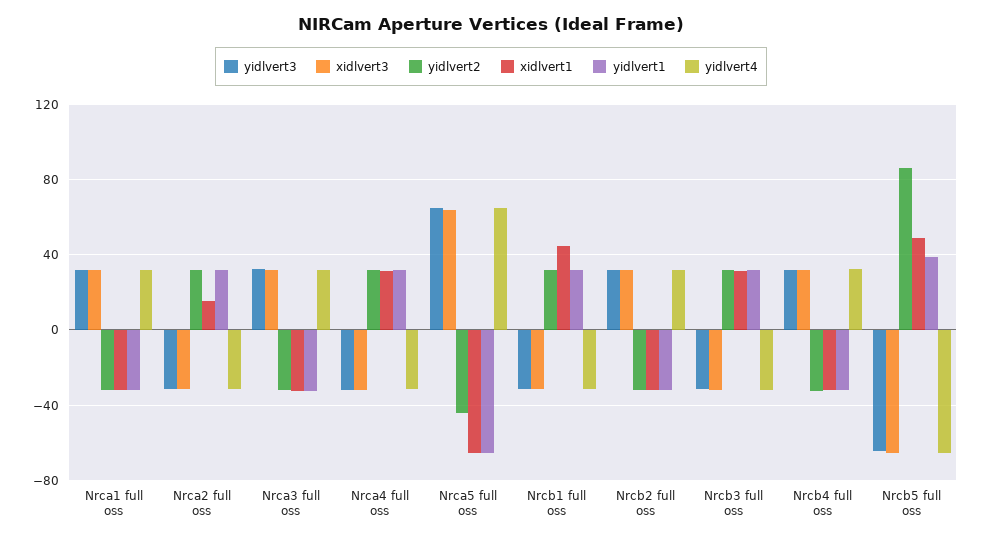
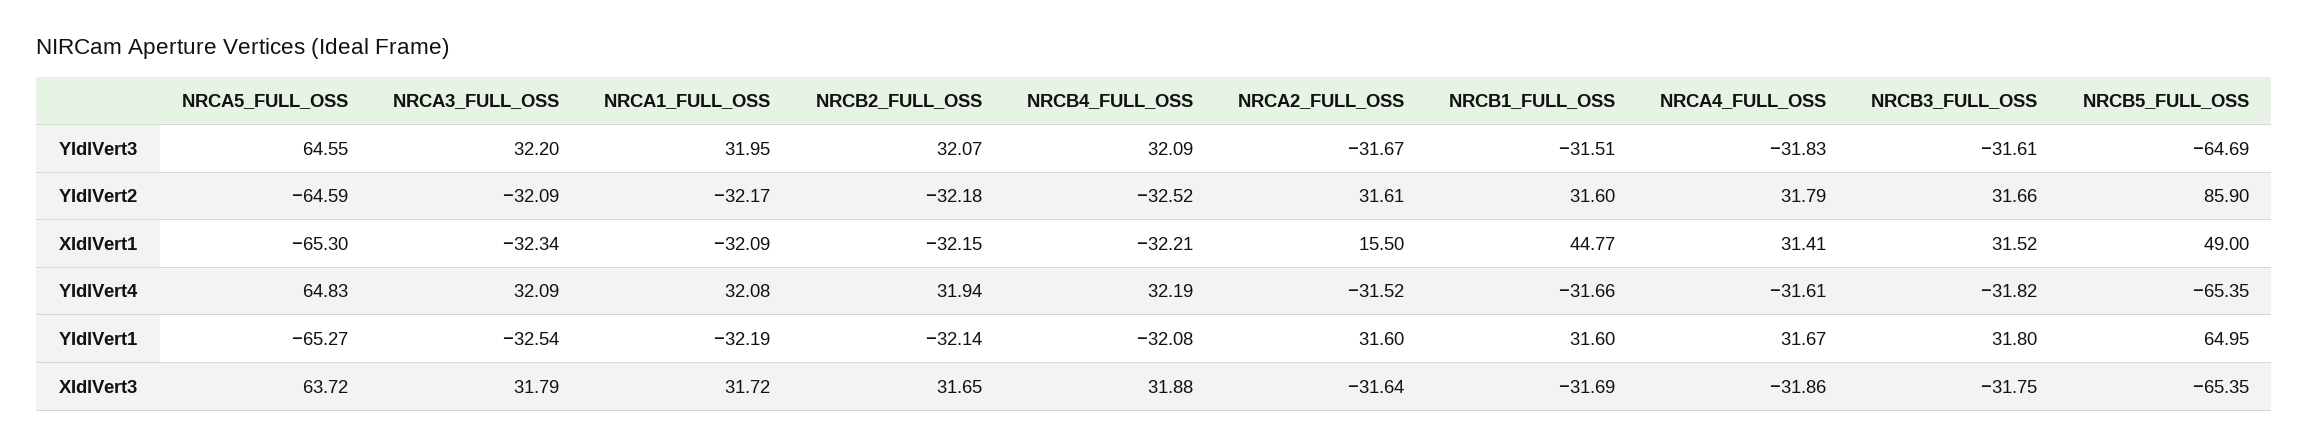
  {
    "yidlvert3": {
      "Nrca1 full oss": 31.95,
      "Nrca2 full oss": -31.67,
      "Nrca3 full oss": 32.2,
      "Nrca4 full oss": -31.83,
      "Nrca5 full oss": 64.55,
      "Nrcb1 full oss": -31.51,
      "Nrcb2 full oss": 32.07,
      "Nrcb3 full oss": -31.61,
      "Nrcb4 full oss": 32.09,
      "Nrcb5 full oss": -64.69
    },
    "xidlvert3": {
      "Nrca1 full oss": 31.72,
      "Nrca2 full oss": -31.64,
      "Nrca3 full oss": 31.79,
      "Nrca4 full oss": -31.86,
      "Nrca5 full oss": 63.72,
      "Nrcb1 full oss": -31.69,
      "Nrcb2 full oss": 31.65,
      "Nrcb3 full oss": -31.75,
      "Nrcb4 full oss": 31.88,
      "Nrcb5 full oss": -65.35
    },
    "yidlvert2": {
      "Nrca1 full oss": -32.17,
      "Nrca2 full oss": 31.61,
      "Nrca3 full oss": -32.09,
      "Nrca4 full oss": 31.79,
-     "Nrca5 full oss": -45,
+     "Nrca5 full oss": -64.59,
      "Nrcb1 full oss": 31.6,
      "Nrcb2 full oss": -32.18,
      "Nrcb3 full oss": 31.66,
      "Nrcb4 full oss": -32.52,
      "Nrcb5 full oss": 85.9
    },
    "xidlvert1": {
      "Nrca1 full oss": -32.09,
      "Nrca2 full oss": 15.5,
      "Nrca3 full oss": -32.34,
      "Nrca4 full oss": 31.41,
      "Nrca5 full oss": -65.3,
      "Nrcb1 full oss": 44.77,
      "Nrcb2 full oss": -32.15,
      "Nrcb3 full oss": 31.52,
      "Nrcb4 full oss": -32.21,
      "Nrcb5 full oss": 49
    },
    "yidlvert1": {
      "Nrca1 full oss": -32.19,
      "Nrca2 full oss": 31.6,
      "Nrca3 full oss": -32.54,
      "Nrca4 full oss": 31.67,
      "Nrca5 full oss": -65.27,
      "Nrcb1 full oss": 31.6,
      "Nrcb2 full oss": -32.14,
      "Nrcb3 full oss": 31.8,
      "Nrcb4 full oss": -32.08,
-     "Nrcb5 full oss": 40
+     "Nrcb5 full oss": 64.95
    },
    "yidlvert4": {
      "Nrca1 full oss": 32.08,
      "Nrca2 full oss": -31.52,
      "Nrca3 full oss": 32.09,
      "Nrca4 full oss": -31.61,
      "Nrca5 full oss": 64.83,
      "Nrcb1 full oss": -31.66,
      "Nrcb2 full oss": 31.94,
      "Nrcb3 full oss": -31.82,
      "Nrcb4 full oss": 32.19,
      "Nrcb5 full oss": -65.35
    }
  }

